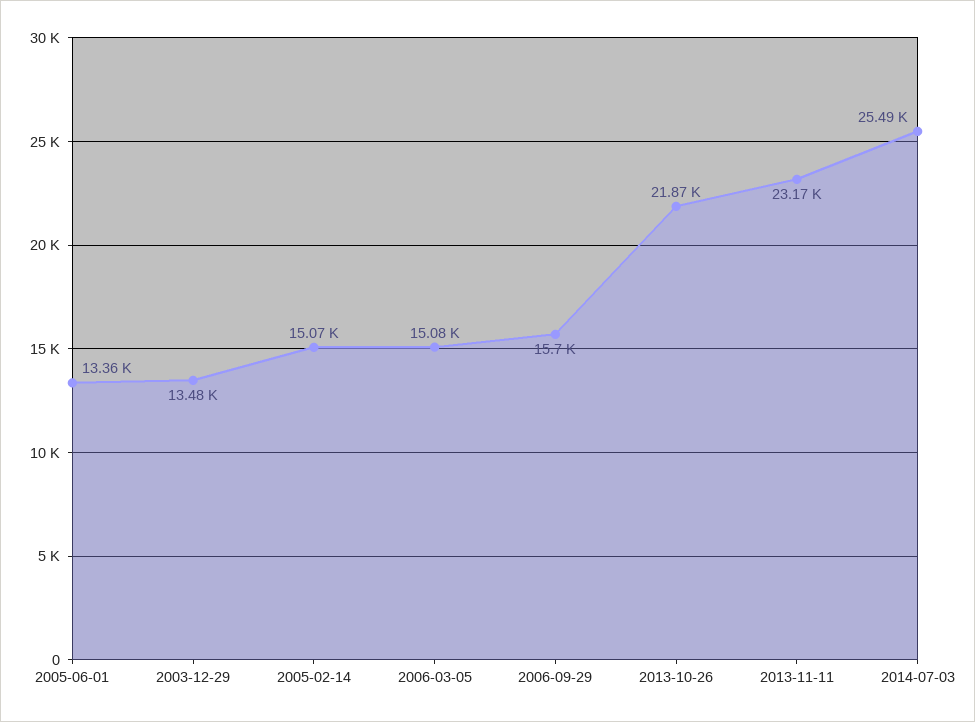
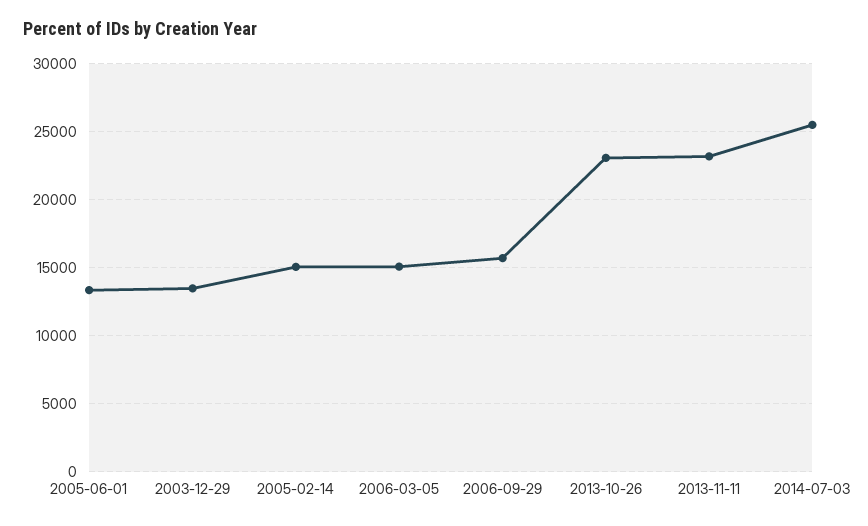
  {
    "2005-06-01": 13360,
    "2003-12-29": 13480,
    "2005-02-14": 15070,
    "2006-03-05": 15080,
    "2006-09-29": 15700,
-   "2013-10-26": 21870,
+   "2013-10-26": 23000,
    "2013-11-11": 23170,
    "2014-07-03": 25490
  }

